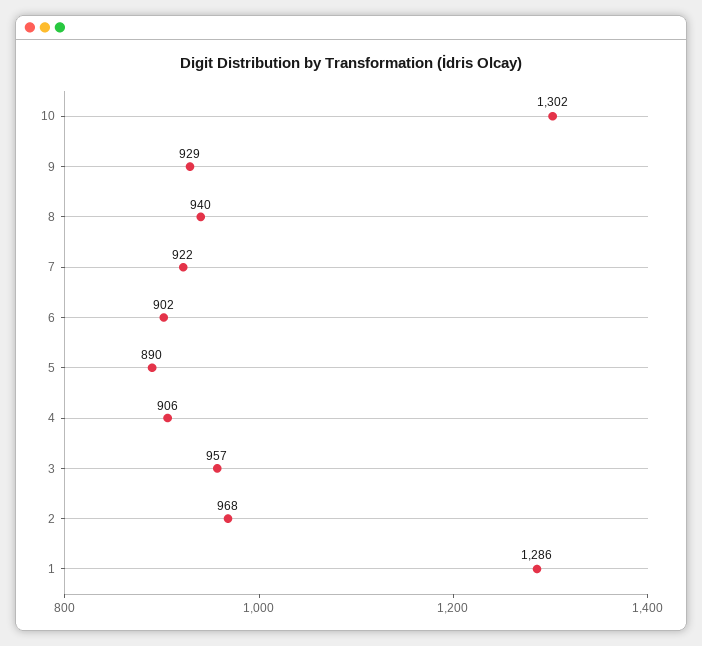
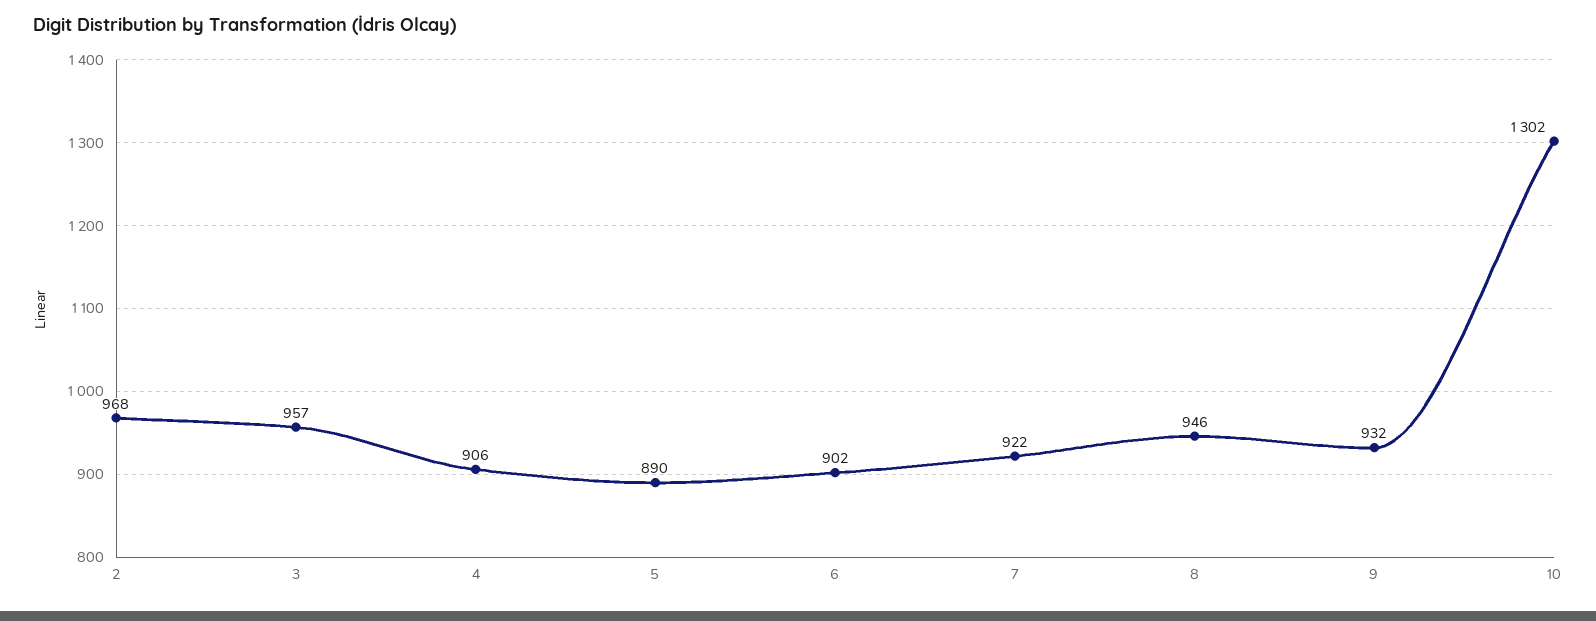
  {
    "10": 1302,
-   "9": 929,
+   "9": 932,
-   "8": 940,
+   "8": 946,
    "7": 922,
    "6": 902,
    "5": 890,
    "4": 906,
    "3": 957,
-   "2": 968,
+   "2": 968
-   "1": 1286
  }

